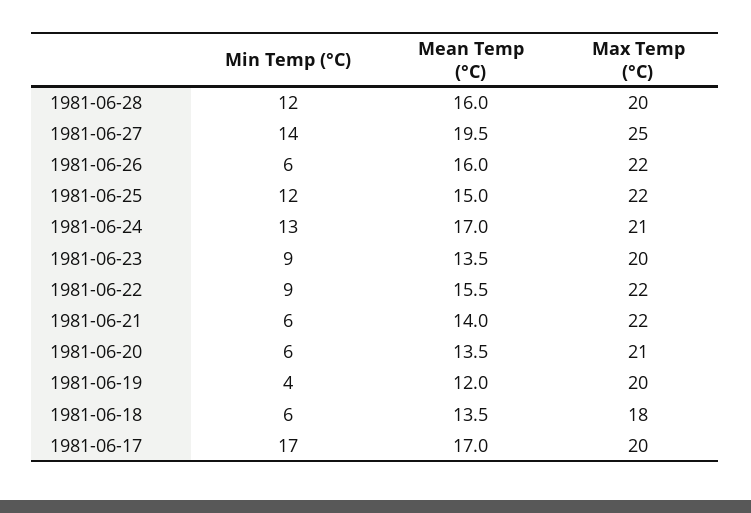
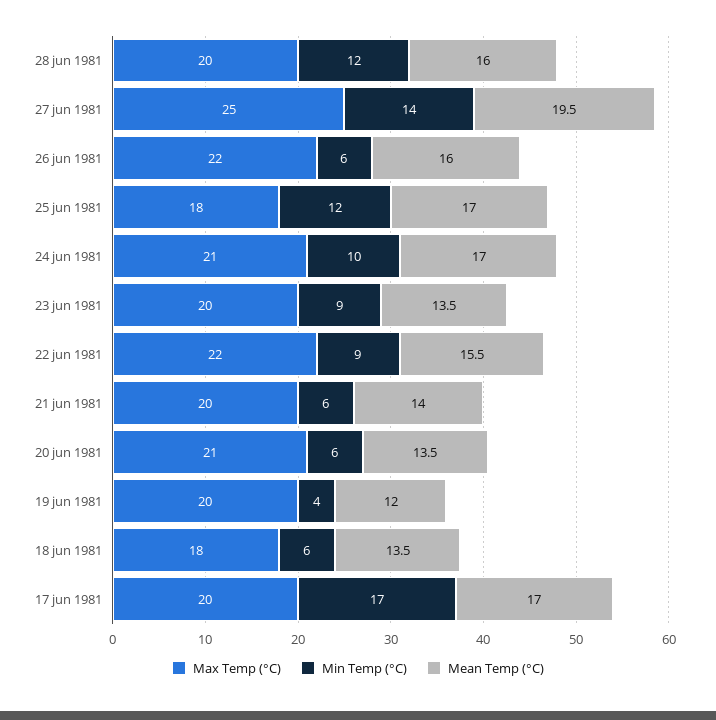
  {
    "Min Temp (°C)": {
      "1981-06-28": 12,
      "1981-06-27": 14,
      "1981-06-26": 6,
      "1981-06-25": 12,
-     "1981-06-24": 13,
+     "1981-06-24": 10,
      "1981-06-23": 9,
      "1981-06-22": 9,
      "1981-06-21": 6,
      "1981-06-20": 6,
      "1981-06-19": 4,
      "1981-06-18": 6,
      "1981-06-17": 17
    },
    "Mean Temp (°C)": {
      "1981-06-28": 16,
      "1981-06-27": 19.5,
      "1981-06-26": 16,
-     "1981-06-25": 15,
+     "1981-06-25": 17,
      "1981-06-24": 17,
      "1981-06-23": 13.5,
      "1981-06-22": 15.5,
      "1981-06-21": 14,
      "1981-06-20": 13.5,
      "1981-06-19": 12,
      "1981-06-18": 13.5,
      "1981-06-17": 17
    },
    "Max Temp (°C)": {
      "1981-06-28": 20,
      "1981-06-27": 25,
      "1981-06-26": 22,
-     "1981-06-25": 22,
+     "1981-06-25": 18,
      "1981-06-24": 21,
      "1981-06-23": 20,
      "1981-06-22": 22,
-     "1981-06-21": 22,
+     "1981-06-21": 20,
      "1981-06-20": 21,
      "1981-06-19": 20,
      "1981-06-18": 18,
      "1981-06-17": 20
    }
  }

